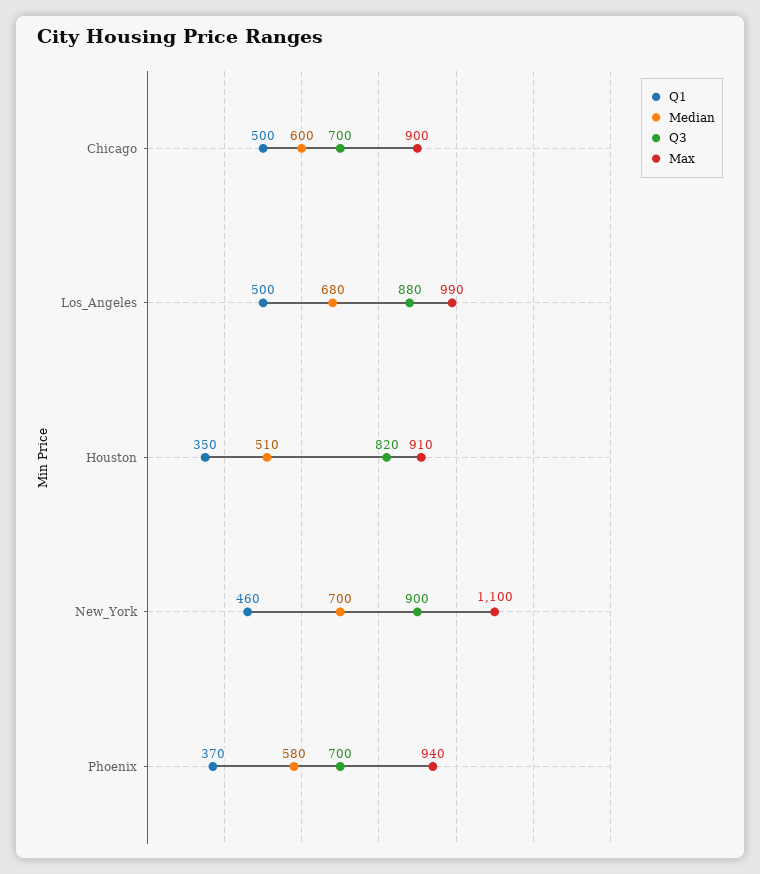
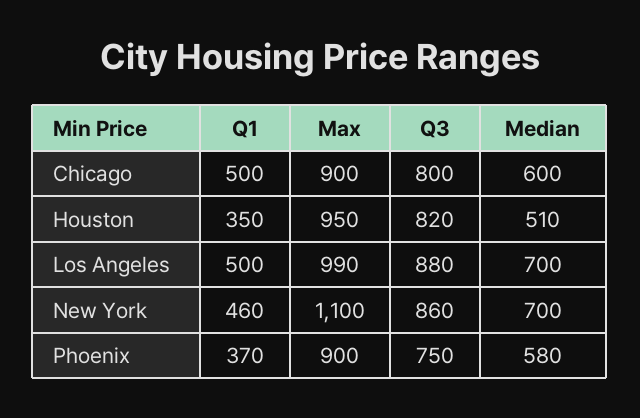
  {
    "Q1": {
      "Chicago": 500,
      "Los_Angeles": 500,
      "Houston": 350,
      "New_York": 460,
      "Phoenix": 370
    },
    "Median": {
      "Chicago": 600,
-     "Los_Angeles": 680,
+     "Los_Angeles": 700,
      "Houston": 510,
      "New_York": 700,
      "Phoenix": 580
    },
    "Q3": {
-     "Chicago": 700,
+     "Chicago": 800,
      "Los_Angeles": 880,
      "Houston": 820,
-     "New_York": 900,
+     "New_York": 860,
-     "Phoenix": 700
+     "Phoenix": 750
    },
    "Max": {
      "Chicago": 900,
      "Los_Angeles": 990,
-     "Houston": 910,
+     "Houston": 950,
      "New_York": 1100,
-     "Phoenix": 940
+     "Phoenix": 900
    }
  }

